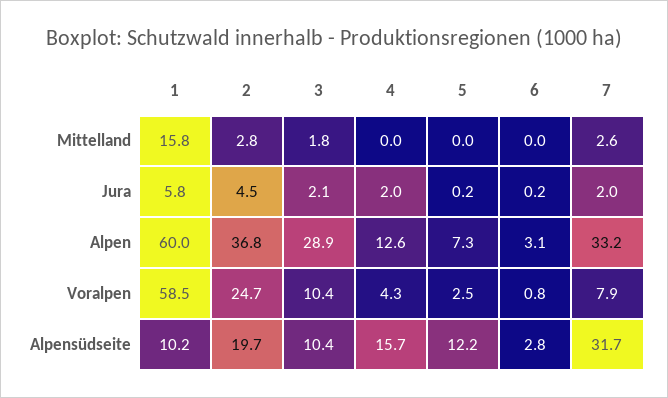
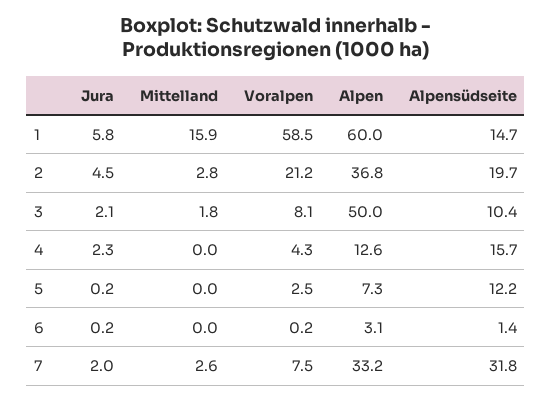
  {
    "1": {
-     "Mittelland": 15.8,
+     "Mittelland": 15.9,
      "Jura": 5.8,
      "Alpen": 60,
      "Voralpen": 58.5,
-     "Alpensüdseite": 10.2
+     "Alpensüdseite": 14.7
    },
    "2": {
      "Mittelland": 2.8,
      "Jura": 4.5,
      "Alpen": 36.8,
-     "Voralpen": 24.7,
+     "Voralpen": 21.2,
      "Alpensüdseite": 19.7
    },
    "3": {
      "Mittelland": 1.8,
      "Jura": 2.1,
-     "Alpen": 28.9,
+     "Alpen": 50,
-     "Voralpen": 10.4,
+     "Voralpen": 8.1,
      "Alpensüdseite": 10.4
    },
    "4": {
      "Mittelland": 0,
-     "Jura": 2,
+     "Jura": 2.3,
      "Alpen": 12.6,
      "Voralpen": 4.3,
      "Alpensüdseite": 15.7
    },
    "5": {
      "Mittelland": 0,
      "Jura": 0.2,
      "Alpen": 7.3,
      "Voralpen": 2.5,
      "Alpensüdseite": 12.2
    },
    "6": {
      "Mittelland": 0,
      "Jura": 0.2,
      "Alpen": 3.1,
-     "Voralpen": 0.8,
+     "Voralpen": 0.2,
-     "Alpensüdseite": 2.8
+     "Alpensüdseite": 1.4
    },
    "7": {
      "Mittelland": 2.6,
      "Jura": 2,
      "Alpen": 33.2,
-     "Voralpen": 7.9,
+     "Voralpen": 7.5,
-     "Alpensüdseite": 31.7
+     "Alpensüdseite": 31.8
    }
  }

